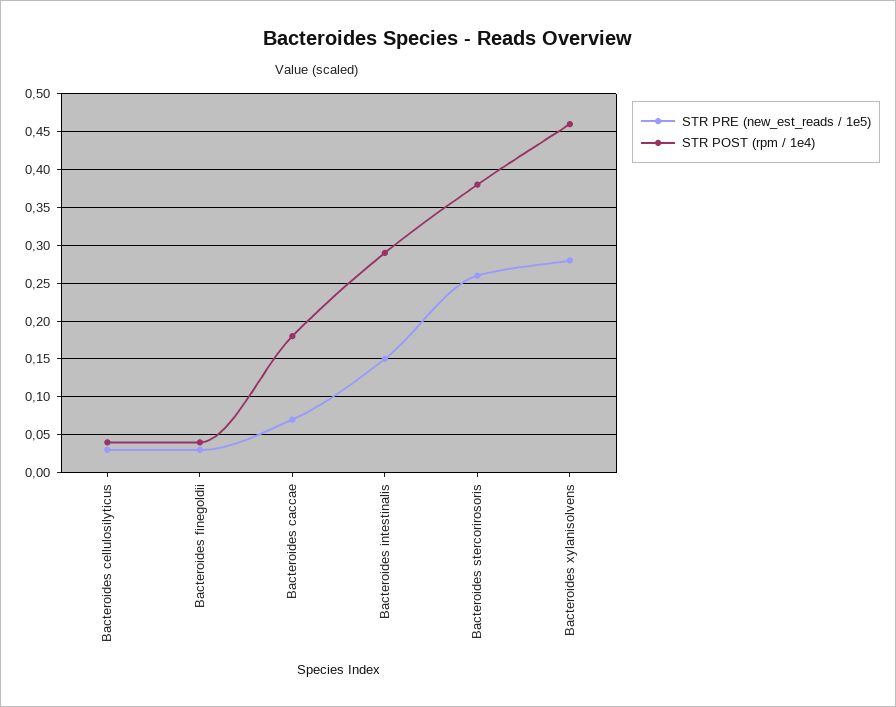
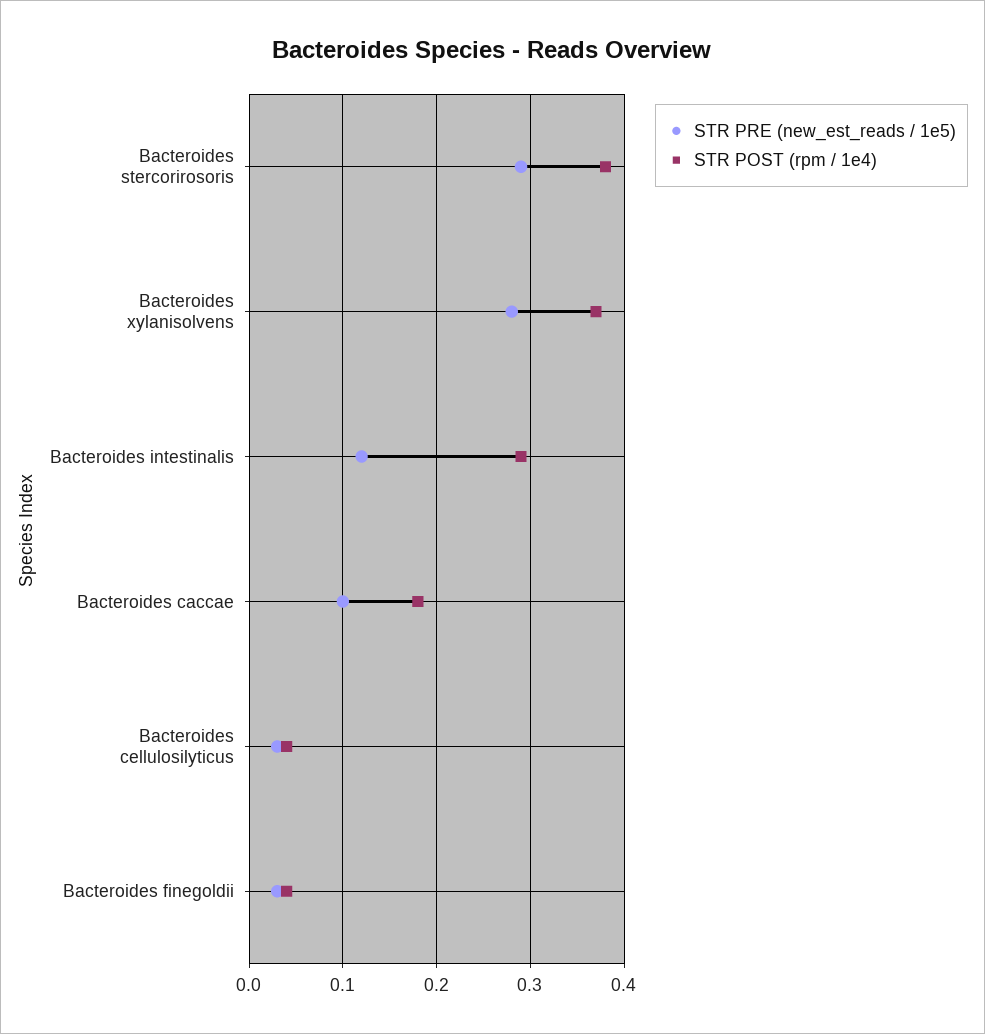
  {
    "STR PRE (new_est_reads / 1e5)": {
      "Bacteroides cellulosilyticus": 0.03,
      "Bacteroides finegoldii": 0.03,
-     "Bacteroides caccae": 0.07,
+     "Bacteroides caccae": 0.1,
-     "Bacteroides intestinalis": 0.15,
+     "Bacteroides intestinalis": 0.12,
-     "Bacteroides stercorirosoris": 0.26,
+     "Bacteroides stercorirosoris": 0.29,
      "Bacteroides xylanisolvens": 0.28
    },
    "STR POST (rpm / 1e4)": {
      "Bacteroides cellulosilyticus": 0.04,
      "Bacteroides finegoldii": 0.04,
      "Bacteroides caccae": 0.18,
      "Bacteroides intestinalis": 0.29,
      "Bacteroides stercorirosoris": 0.38,
-     "Bacteroides xylanisolvens": 0.46
+     "Bacteroides xylanisolvens": 0.37
    }
  }

